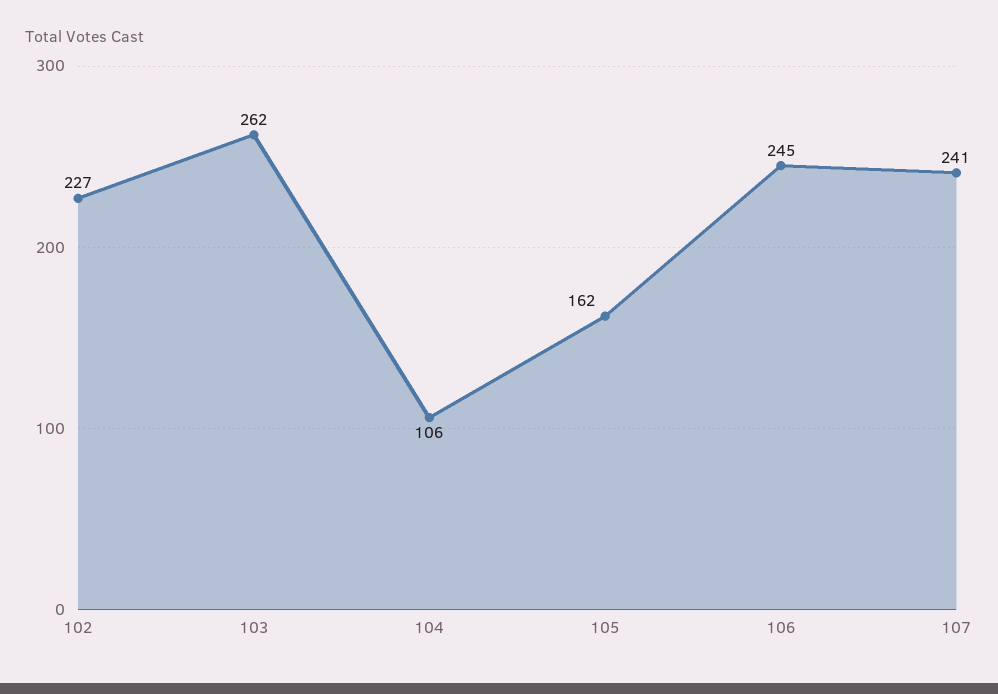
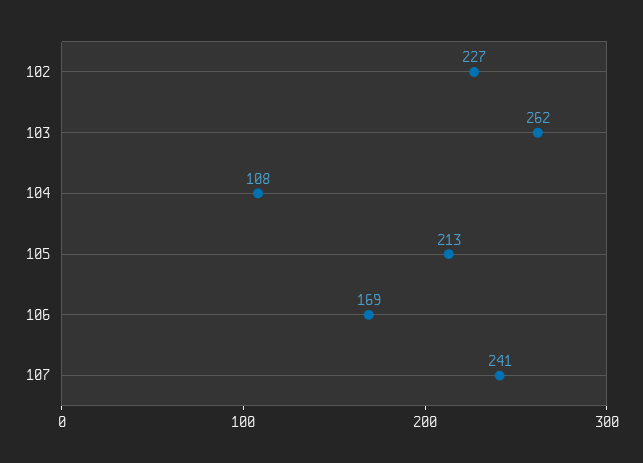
  {
    "102": 227,
    "103": 262,
-   "104": 106,
+   "104": 108,
-   "105": 162,
+   "105": 213,
-   "106": 245,
+   "106": 169,
    "107": 241
  }

